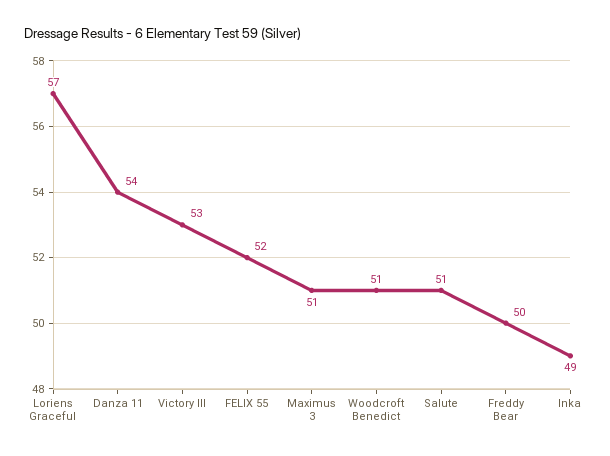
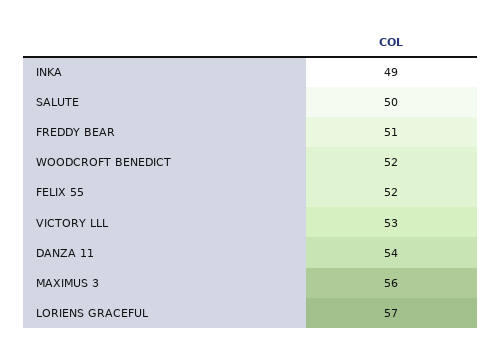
  {
    "Loriens Graceful": 57,
    "Danza 11": 54,
    "Victory lll": 53,
    "FELIX 55": 52,
-   "Maximus 3": 51,
+   "Maximus 3": 56,
-   "Woodcroft Benedict": 51,
+   "Woodcroft Benedict": 52,
-   "Salute": 51,
+   "Salute": 50,
-   "Freddy Bear": 50,
+   "Freddy Bear": 51,
    "Inka": 49
  }

